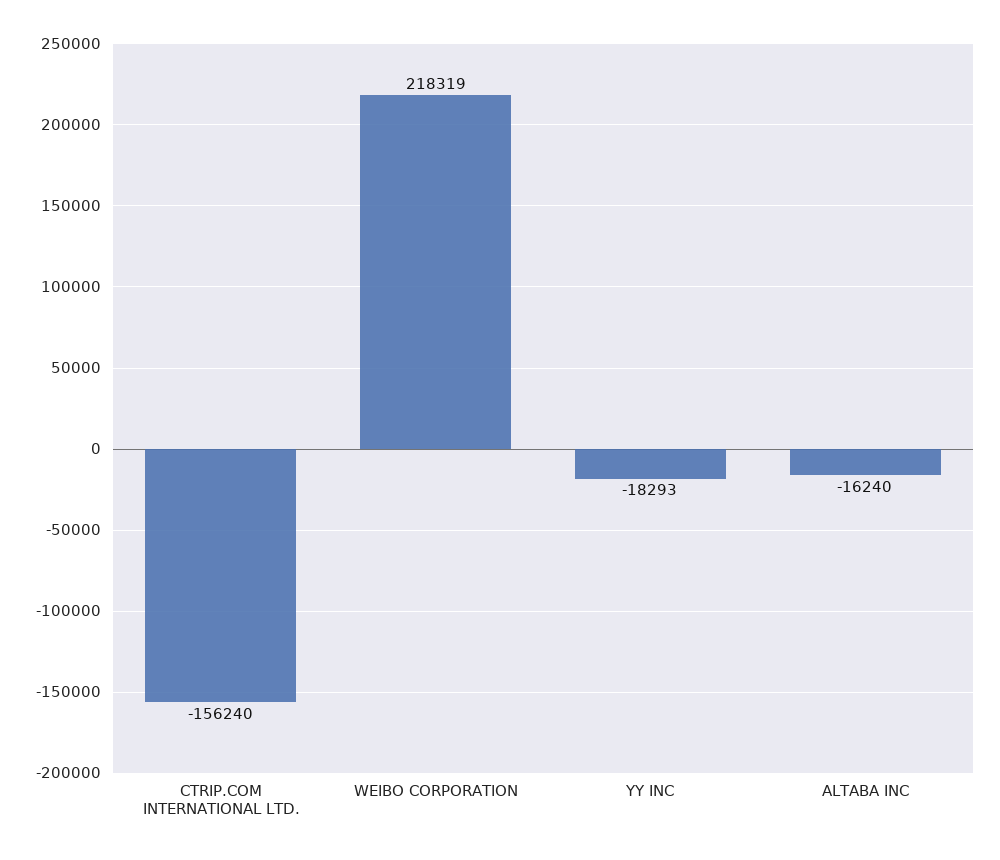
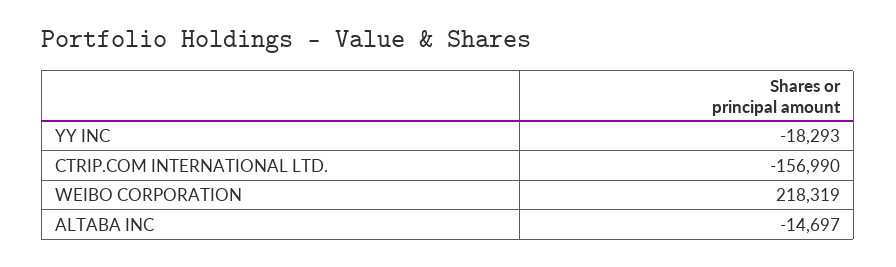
  {
-   "CTRIP.COM INTERNATIONAL LTD.": -156240,
+   "CTRIP.COM INTERNATIONAL LTD.": -156990,
    "WEIBO CORPORATION": 218319,
    "YY INC": -18293,
-   "ALTABA INC": -16240
+   "ALTABA INC": -14697
  }

